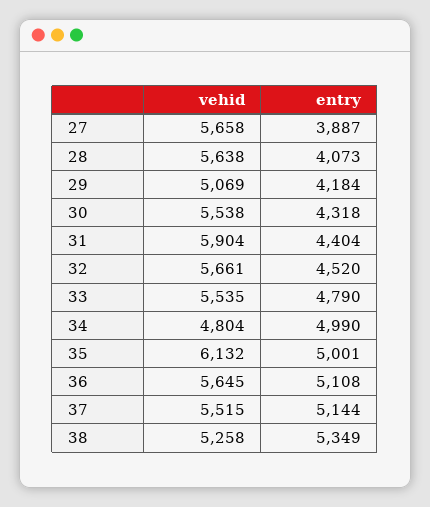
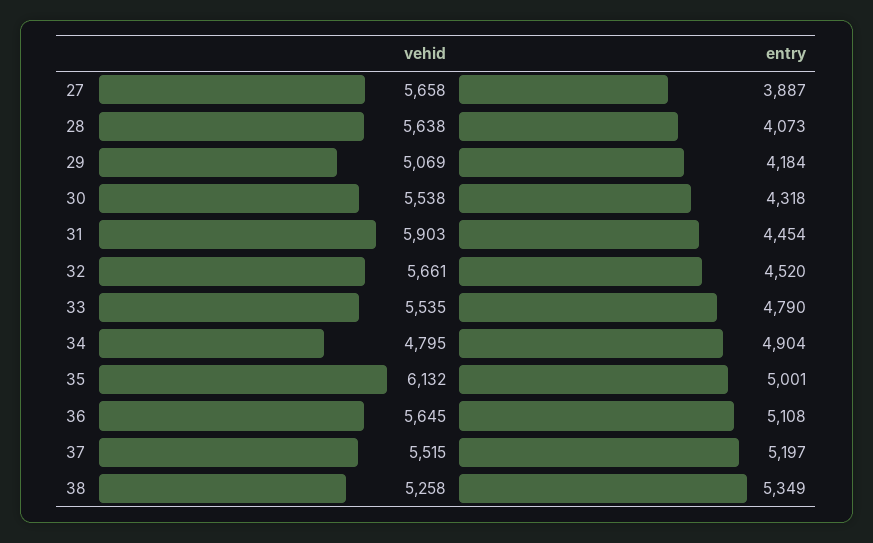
  {
    "vehid": {
      "27": 5658,
      "28": 5638,
      "29": 5069,
      "30": 5538,
-     "31": 5904,
+     "31": 5903,
      "32": 5661,
      "33": 5535,
-     "34": 4804,
+     "34": 4795,
      "35": 6132,
      "36": 5645,
      "37": 5515,
      "38": 5258
    },
    "entry": {
      "27": 3887,
      "28": 4073,
      "29": 4184,
      "30": 4318,
-     "31": 4404,
+     "31": 4454,
      "32": 4520,
      "33": 4790,
-     "34": 4990,
+     "34": 4904,
      "35": 5001,
      "36": 5108,
-     "37": 5144,
+     "37": 5197,
      "38": 5349
    }
  }

